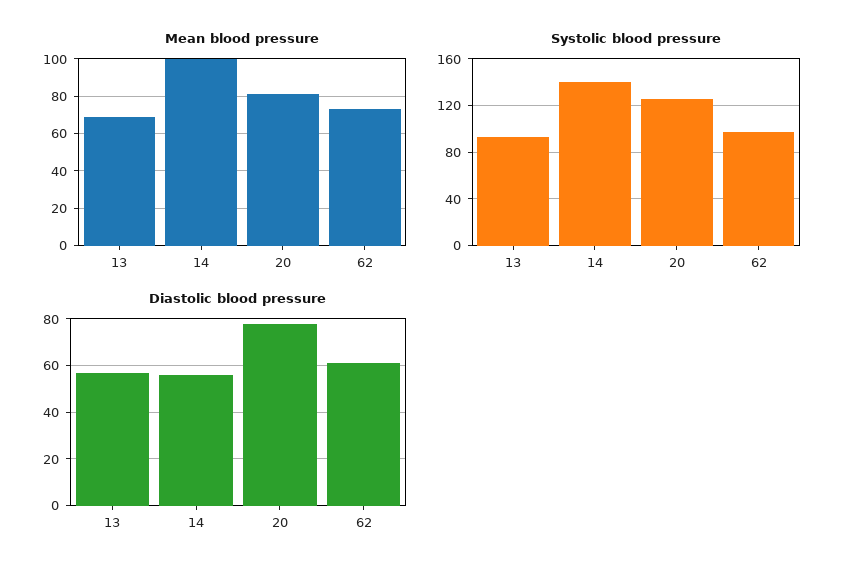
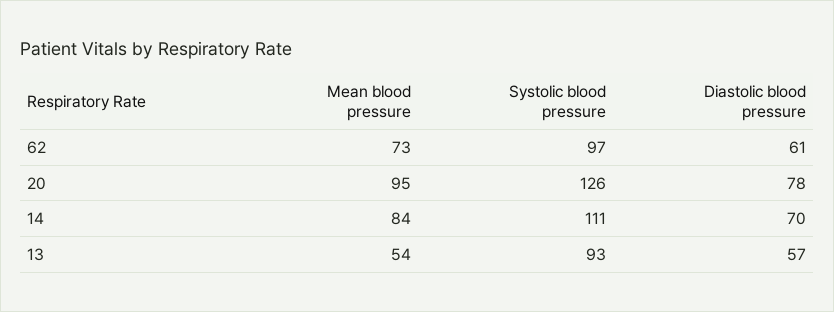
  {
    "Mean blood pressure": {
-     "13": 70,
+     "13": 54,
-     "14": 100,
+     "14": 84,
-     "20": 80,
+     "20": 95,
      "62": 73
    },
    "Systolic blood pressure": {
      "13": 93,
-     "14": 140,
+     "14": 111,
      "20": 126,
      "62": 97
    },
    "Diastolic blood pressure": {
      "13": 57,
-     "14": 55,
+     "14": 70,
      "20": 78,
      "62": 61
    }
  }

